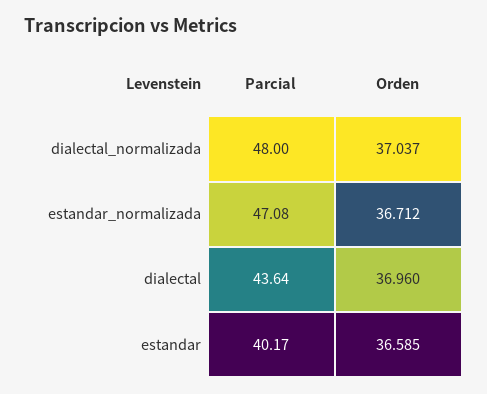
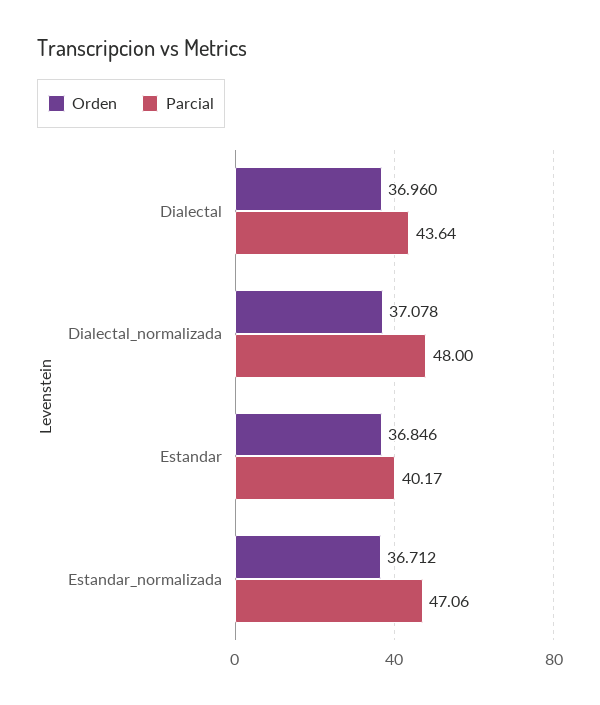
  {
    "Parcial": {
      "dialectal_normalizada": 48,
-     "estandar_normalizada": 47.08,
+     "estandar_normalizada": 47.06,
      "dialectal": 43.64,
      "estandar": 40.17
    },
    "Orden": {
-     "dialectal_normalizada": 37.037,
+     "dialectal_normalizada": 37.078,
      "estandar_normalizada": 36.712,
      "dialectal": 36.96,
-     "estandar": 36.585
+     "estandar": 36.846
    }
  }

